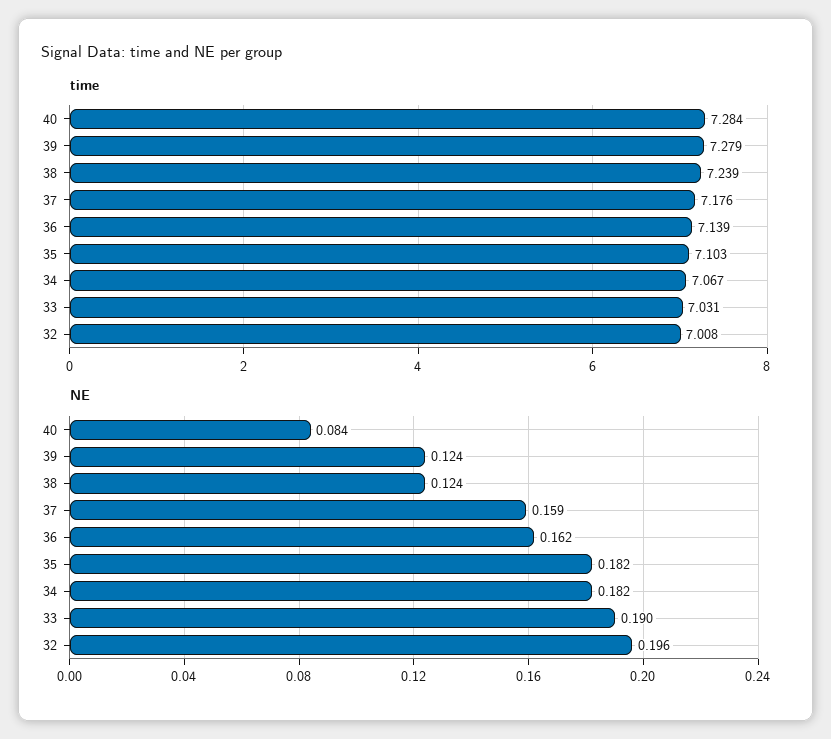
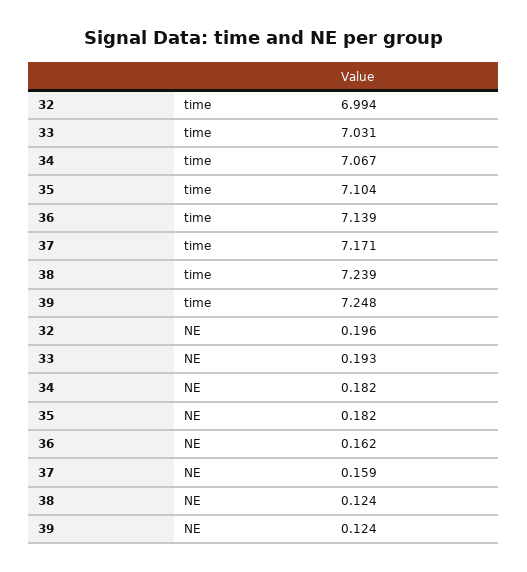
  {
    "time": {
-     "40": 7.284,
-     "39": 7.279,
+     "39": 7.248,
      "38": 7.239,
-     "37": 7.176,
+     "37": 7.171,
      "36": 7.139,
-     "35": 7.103,
+     "35": 7.104,
      "34": 7.067,
      "33": 7.031,
-     "32": 7.008
+     "32": 6.994
    },
    "NE": {
-     "40": 0.084,
      "39": 0.124,
      "38": 0.124,
      "37": 0.159,
      "36": 0.162,
      "35": 0.182,
      "34": 0.182,
-     "33": 0.19,
+     "33": 0.193,
      "32": 0.196
    }
  }

